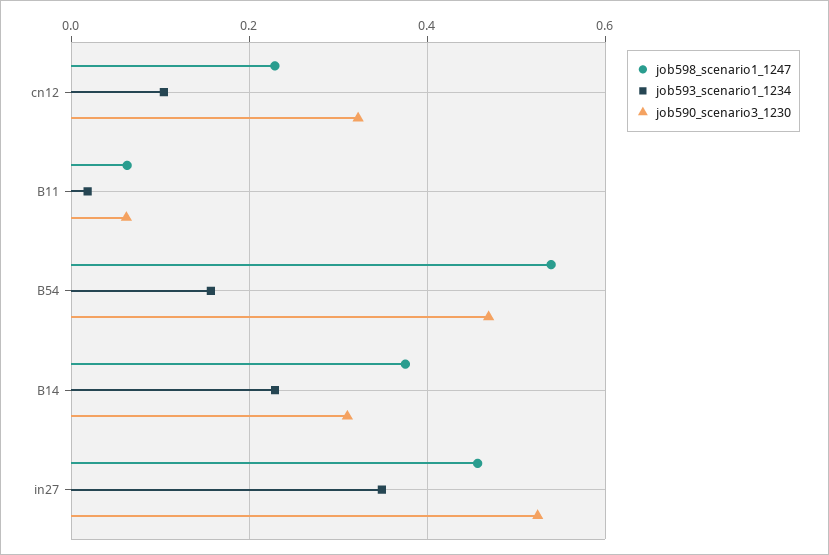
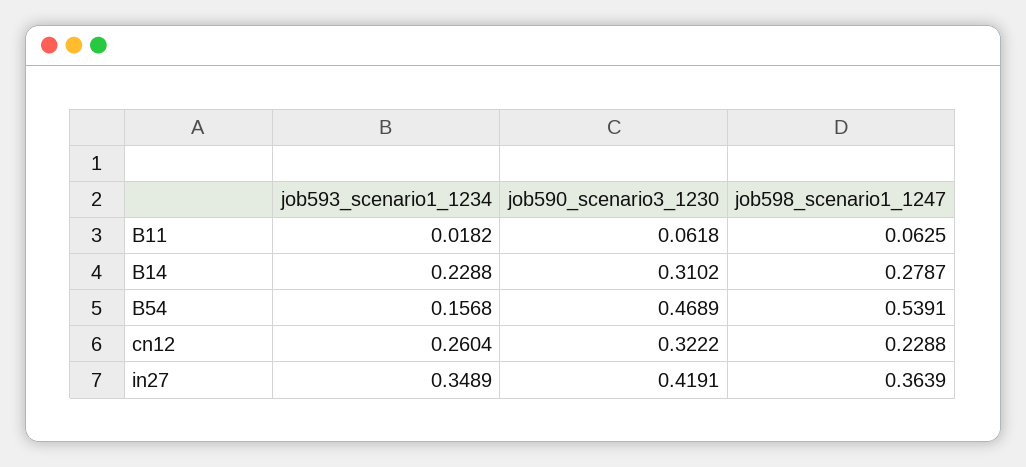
  {
    "job598_scenario1_1247": {
      "cn12": 0.2288,
      "B11": 0.0625,
      "B54": 0.5391,
-     "B14": 0.38,
+     "B14": 0.2787,
-     "in27": 0.46
+     "in27": 0.3639
    },
    "job593_scenario1_1234": {
-     "cn12": 0.1,
+     "cn12": 0.2604,
      "B11": 0.0182,
      "B54": 0.1568,
      "B14": 0.2288,
      "in27": 0.3489
    },
    "job590_scenario3_1230": {
      "cn12": 0.3222,
      "B11": 0.0618,
      "B54": 0.4689,
      "B14": 0.3102,
-     "in27": 0.52
+     "in27": 0.4191
    }
  }

